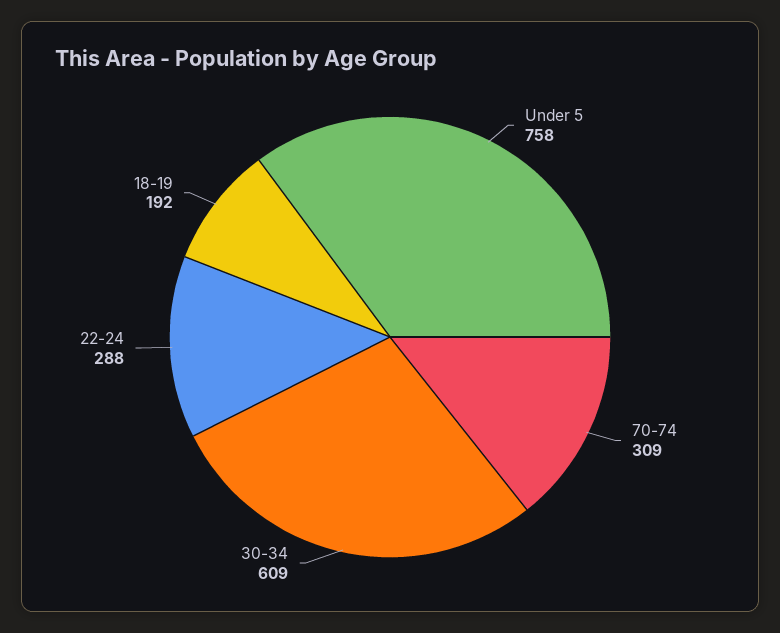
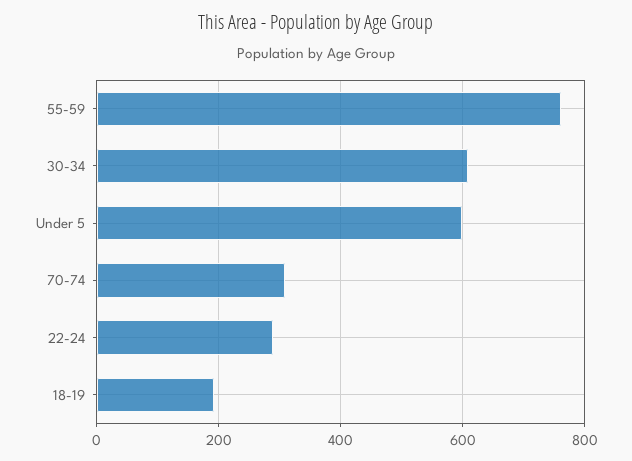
  {
-   "Under 5": 758,
+   "Under 5": 600,
    "70-74": 309,
    "30-34": 609,
    "22-24": 288,
-   "18-19": 192
+   "18-19": 192,
+   "55-59": 760
  }

